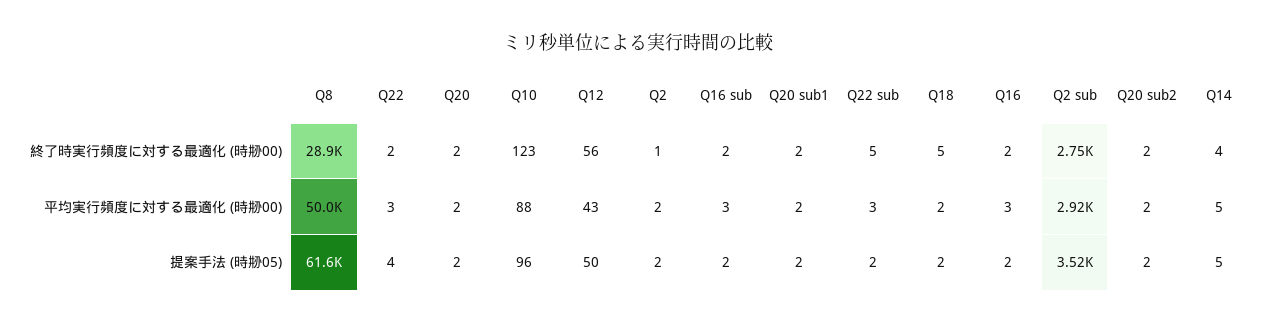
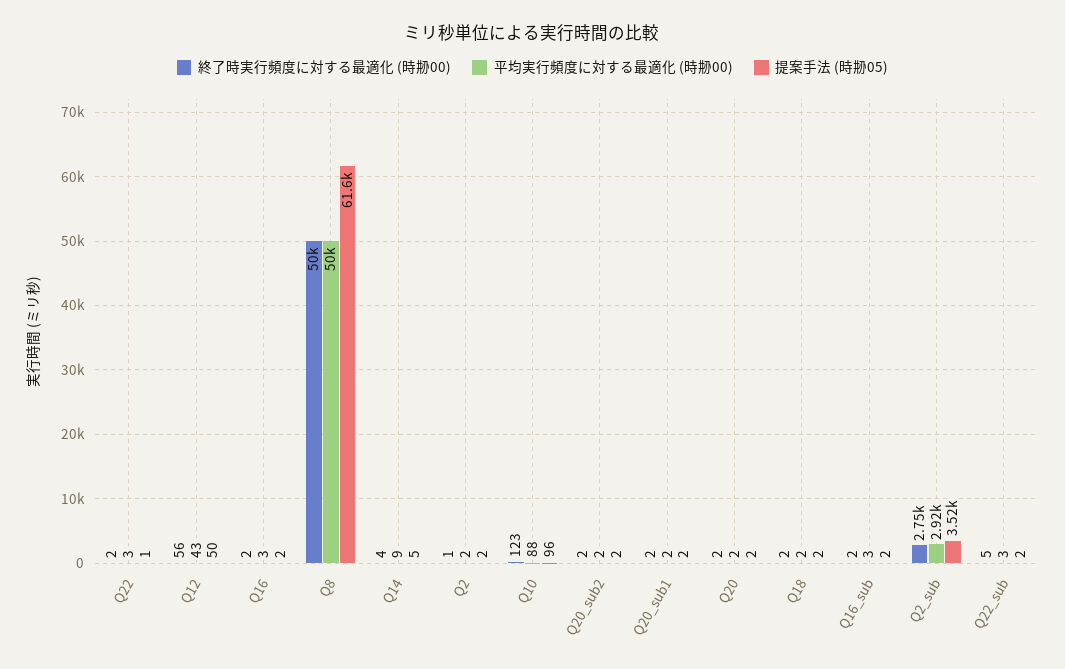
  {
    "終了時実行頻度に対する最適化 (時刱00)": {
-     "Q8": 28900,
+     "Q8": 50000,
      "Q22": 2,
      "Q20": 2,
      "Q10": 123,
      "Q12": 56,
      "Q2": 1,
      "Q16 sub": 2,
      "Q20 sub1": 2,
      "Q22 sub": 5,
-     "Q18": 5,
+     "Q18": 2,
      "Q16": 2,
      "Q2 sub": 2750,
      "Q20 sub2": 2,
      "Q14": 4
    },
    "平均実行頻度に対する最適化 (時刱00)": {
      "Q8": 50000,
      "Q22": 3,
      "Q20": 2,
      "Q10": 88,
      "Q12": 43,
      "Q2": 2,
      "Q16 sub": 3,
      "Q20 sub1": 2,
      "Q22 sub": 3,
      "Q18": 2,
      "Q16": 3,
      "Q2 sub": 2920,
      "Q20 sub2": 2,
-     "Q14": 5
+     "Q14": 9
    },
    "提案手法 (時刱05)": {
      "Q8": 61600,
-     "Q22": 4,
+     "Q22": 1,
      "Q20": 2,
      "Q10": 96,
      "Q12": 50,
      "Q2": 2,
      "Q16 sub": 2,
      "Q20 sub1": 2,
      "Q22 sub": 2,
      "Q18": 2,
      "Q16": 2,
      "Q2 sub": 3520,
      "Q20 sub2": 2,
      "Q14": 5
    }
  }

